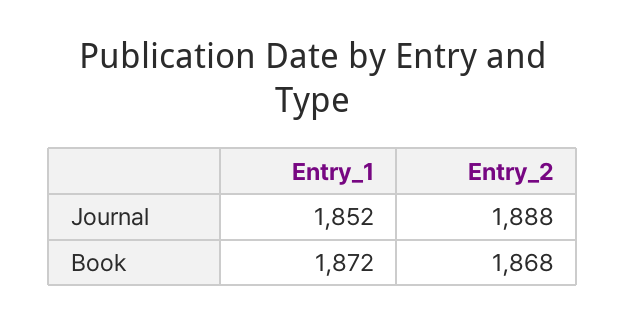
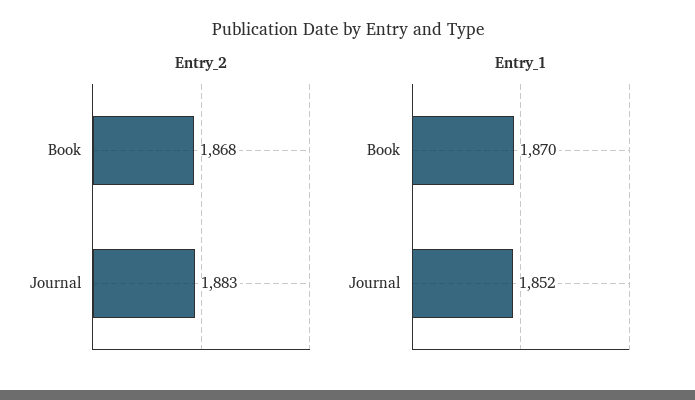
  {
    "Entry_1": {
      "Journal": 1852,
-     "Book": 1872
+     "Book": 1870
    },
    "Entry_2": {
-     "Journal": 1888,
+     "Journal": 1883,
      "Book": 1868
    }
  }

